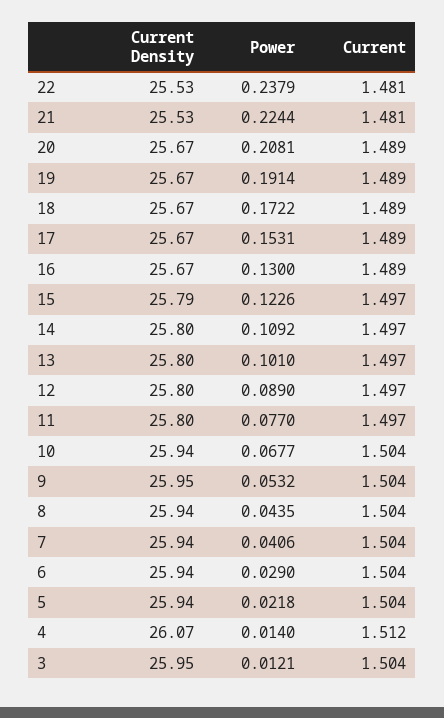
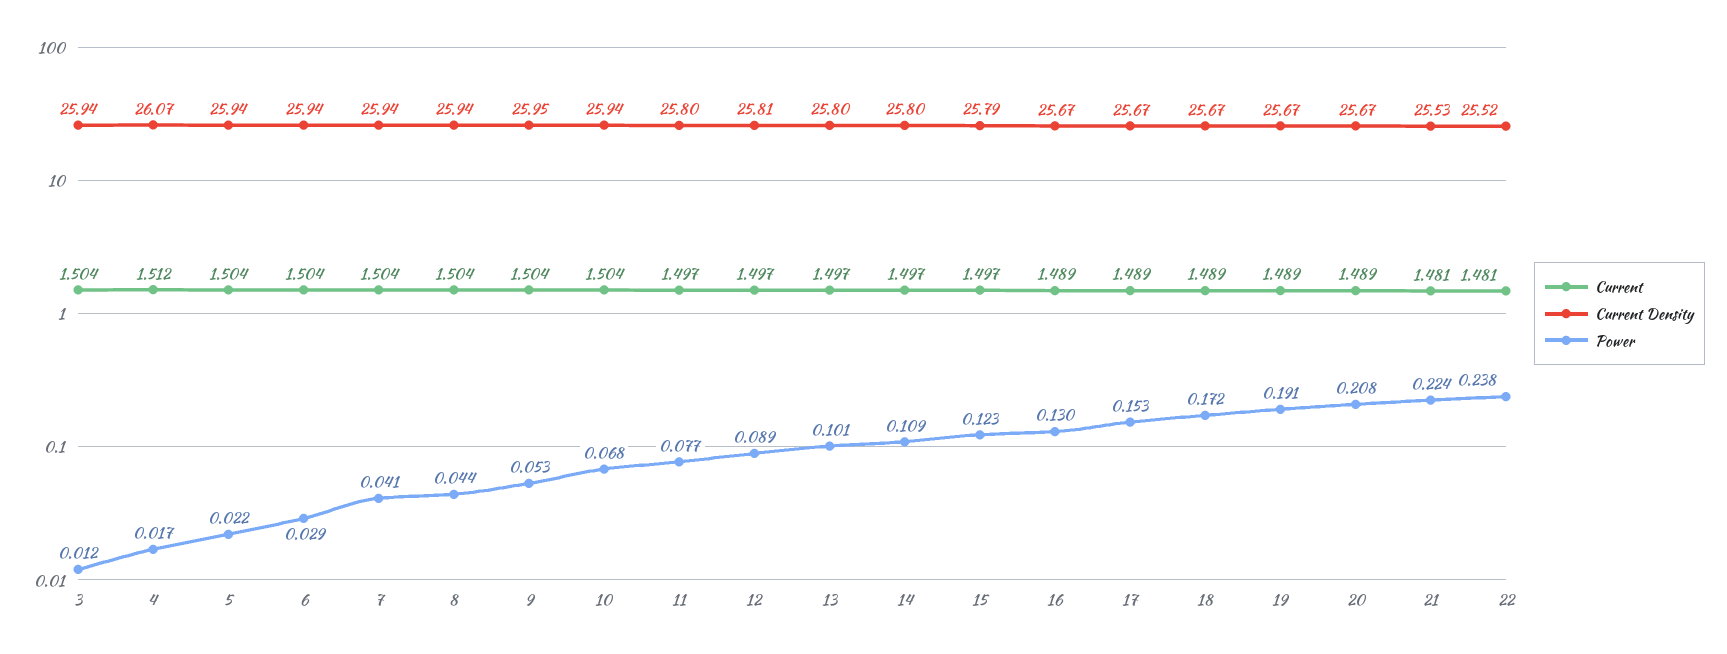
  {
    "Current Density": {
-     "22": 25.53,
+     "22": 25.52,
      "21": 25.53,
      "20": 25.67,
      "19": 25.67,
      "18": 25.67,
      "17": 25.67,
      "16": 25.67,
      "15": 25.79,
      "14": 25.8,
      "13": 25.8,
-     "12": 25.8,
+     "12": 25.81,
      "11": 25.8,
      "10": 25.94,
      "9": 25.95,
      "8": 25.94,
      "7": 25.94,
      "6": 25.94,
      "5": 25.94,
      "4": 26.07,
-     "3": 25.95
+     "3": 25.94
    },
    "Power": {
      "22": 0.2379,
      "21": 0.2244,
      "20": 0.2081,
      "19": 0.1914,
      "18": 0.1722,
      "17": 0.1531,
      "16": 0.13,
      "15": 0.1226,
      "14": 0.1092,
      "13": 0.101,
      "12": 0.089,
      "11": 0.077,
      "10": 0.0677,
      "9": 0.0532,
      "8": 0.0435,
      "7": 0.0406,
      "6": 0.029,
      "5": 0.0218,
-     "4": 0.014,
+     "4": 0.017,
      "3": 0.0121
    },
    "Current": {
      "22": 1.481,
      "21": 1.481,
      "20": 1.489,
      "19": 1.489,
      "18": 1.489,
      "17": 1.489,
      "16": 1.489,
      "15": 1.497,
      "14": 1.497,
      "13": 1.497,
      "12": 1.497,
      "11": 1.497,
      "10": 1.504,
      "9": 1.504,
      "8": 1.504,
      "7": 1.504,
      "6": 1.504,
      "5": 1.504,
      "4": 1.512,
      "3": 1.504
    }
  }

